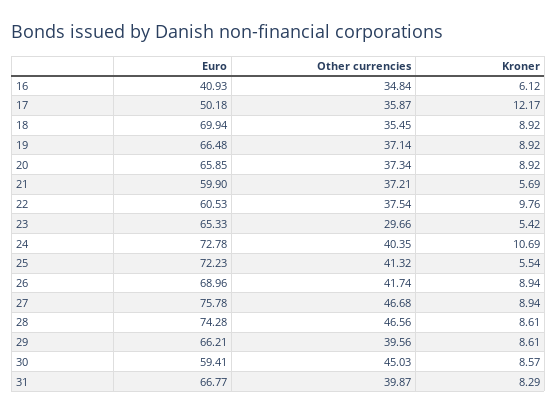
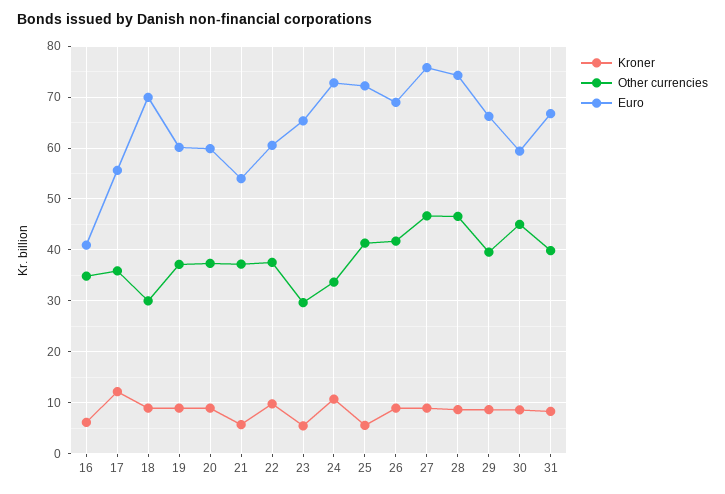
  {
    "Euro": {
      "16": 40.93,
-     "17": 50.18,
+     "17": 56,
      "18": 69.94,
-     "19": 66.48,
+     "19": 60,
-     "20": 65.85,
+     "20": 60,
-     "21": 59.9,
+     "21": 54,
      "22": 60.53,
      "23": 65.33,
      "24": 72.78,
      "25": 72.23,
      "26": 68.96,
      "27": 75.78,
      "28": 74.28,
      "29": 66.21,
      "30": 59.41,
      "31": 66.77
    },
    "Other currencies": {
      "16": 34.84,
      "17": 35.87,
-     "18": 35.45,
+     "18": 30,
      "19": 37.14,
      "20": 37.34,
      "21": 37.21,
      "22": 37.54,
      "23": 29.66,
-     "24": 40.35,
+     "24": 34,
      "25": 41.32,
      "26": 41.74,
      "27": 46.68,
      "28": 46.56,
      "29": 39.56,
      "30": 45.03,
      "31": 39.87
    },
    "Kroner": {
      "16": 6.12,
      "17": 12.17,
      "18": 8.92,
      "19": 8.92,
      "20": 8.92,
      "21": 5.69,
      "22": 9.76,
      "23": 5.42,
      "24": 10.69,
      "25": 5.54,
      "26": 8.94,
      "27": 8.94,
      "28": 8.61,
      "29": 8.61,
      "30": 8.57,
      "31": 8.29
    }
  }

